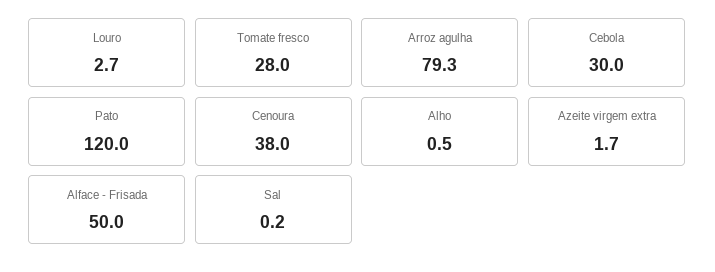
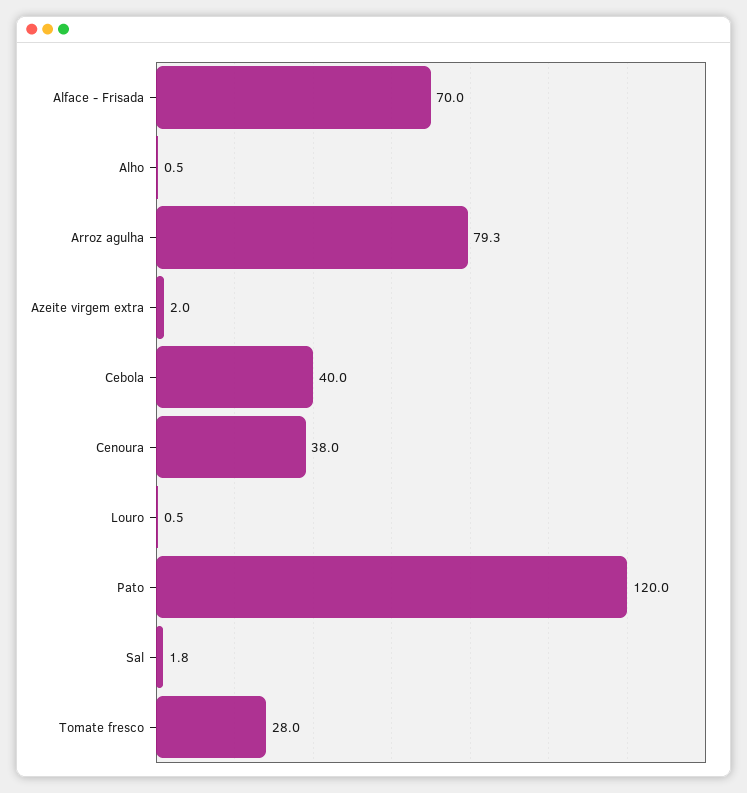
  {
-   "Louro": 2.7,
+   "Louro": 0.5,
    "Tomate fresco": 28,
    "Arroz agulha": 79.3,
-   "Cebola": 30,
+   "Cebola": 40,
    "Pato": 120,
    "Cenoura": 38,
    "Alho": 0.5,
-   "Azeite virgem extra": 1.7,
+   "Azeite virgem extra": 2,
-   "Alface - Frisada": 50,
+   "Alface - Frisada": 70,
-   "Sal": 0.2
+   "Sal": 1.8
  }

